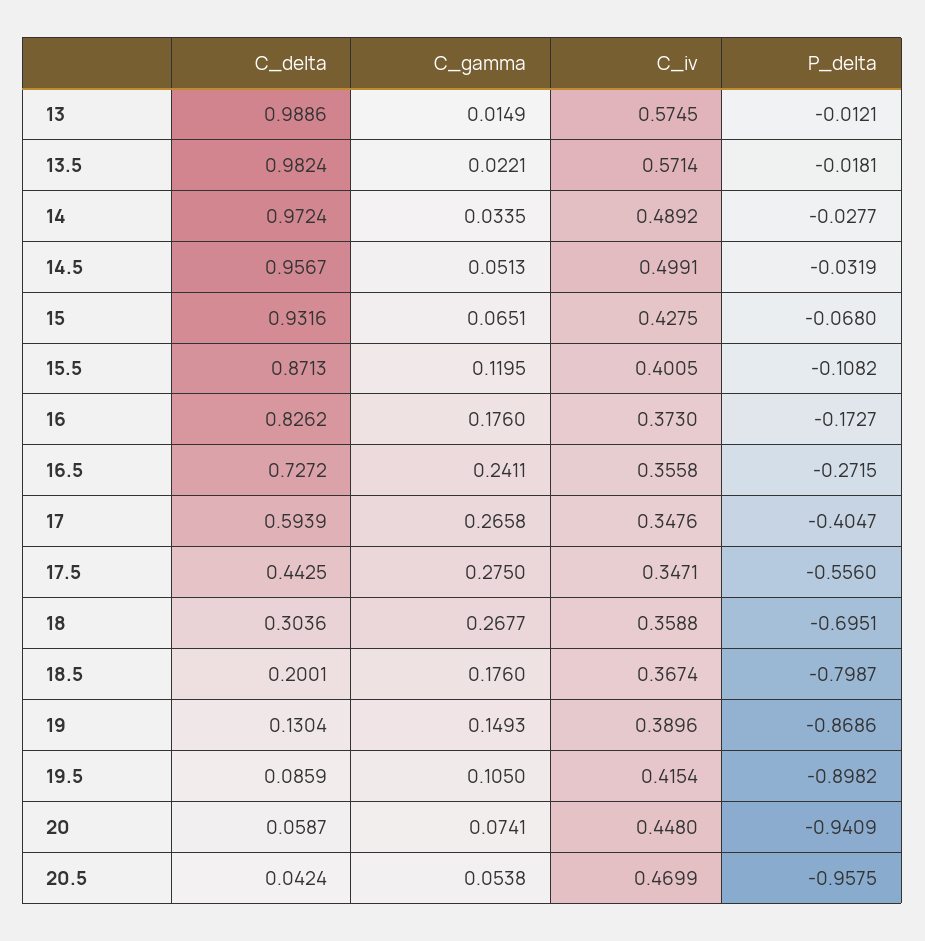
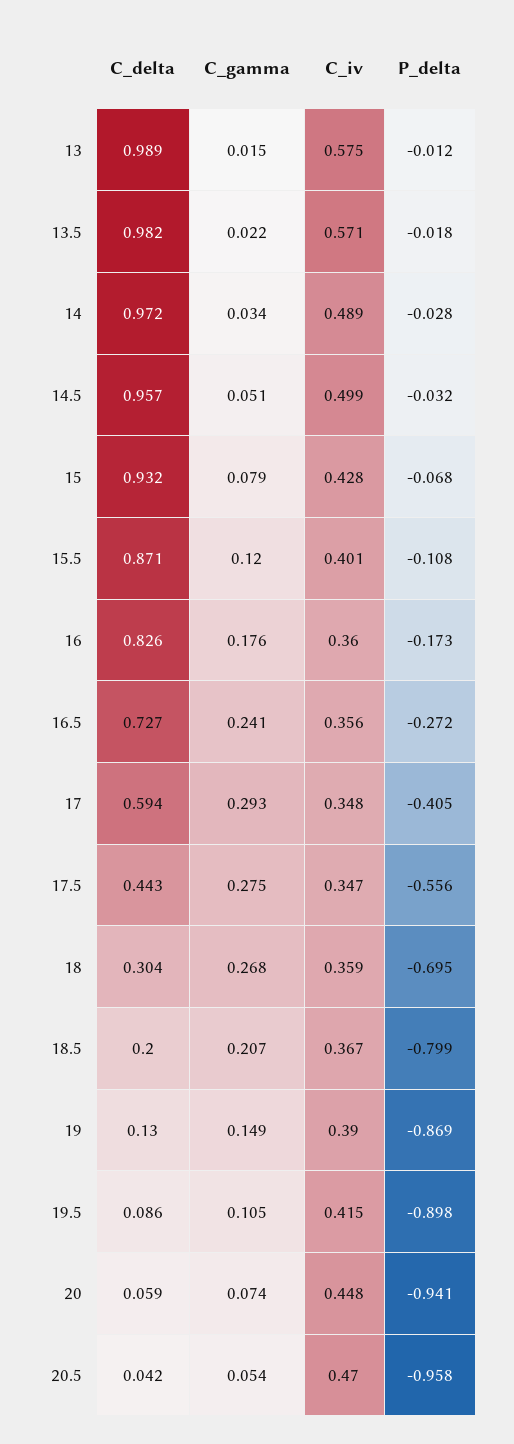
  {
    "C_delta": {
      "13": 0.9886,
      "13.5": 0.9824,
      "14": 0.9724,
      "14.5": 0.9567,
      "15": 0.9316,
      "15.5": 0.8713,
      "16": 0.8262,
      "16.5": 0.7272,
      "17": 0.5939,
      "17.5": 0.4425,
      "18": 0.3036,
      "18.5": 0.2001,
      "19": 0.1304,
      "19.5": 0.0859,
      "20": 0.0587,
      "20.5": 0.0424
    },
    "C_gamma": {
      "13": 0.0149,
      "13.5": 0.0221,
      "14": 0.0335,
      "14.5": 0.0513,
-     "15": 0.0651,
+     "15": 0.079,
      "15.5": 0.1195,
      "16": 0.176,
      "16.5": 0.2411,
-     "17": 0.2658,
+     "17": 0.293,
      "17.5": 0.275,
      "18": 0.2677,
-     "18.5": 0.176,
+     "18.5": 0.207,
      "19": 0.1493,
      "19.5": 0.105,
      "20": 0.0741,
      "20.5": 0.0538
    },
    "C_iv": {
      "13": 0.5745,
      "13.5": 0.5714,
      "14": 0.4892,
      "14.5": 0.4991,
      "15": 0.4275,
      "15.5": 0.4005,
-     "16": 0.373,
+     "16": 0.36,
      "16.5": 0.3558,
      "17": 0.3476,
      "17.5": 0.3471,
      "18": 0.3588,
      "18.5": 0.3674,
      "19": 0.3896,
      "19.5": 0.4154,
      "20": 0.448,
      "20.5": 0.4699
    },
    "P_delta": {
      "13": -0.0121,
      "13.5": -0.0181,
      "14": -0.0277,
      "14.5": -0.0319,
      "15": -0.068,
      "15.5": -0.1082,
      "16": -0.1727,
      "16.5": -0.2715,
      "17": -0.4047,
      "17.5": -0.556,
      "18": -0.6951,
      "18.5": -0.7987,
      "19": -0.8686,
      "19.5": -0.8982,
      "20": -0.9409,
      "20.5": -0.9575
    }
  }

